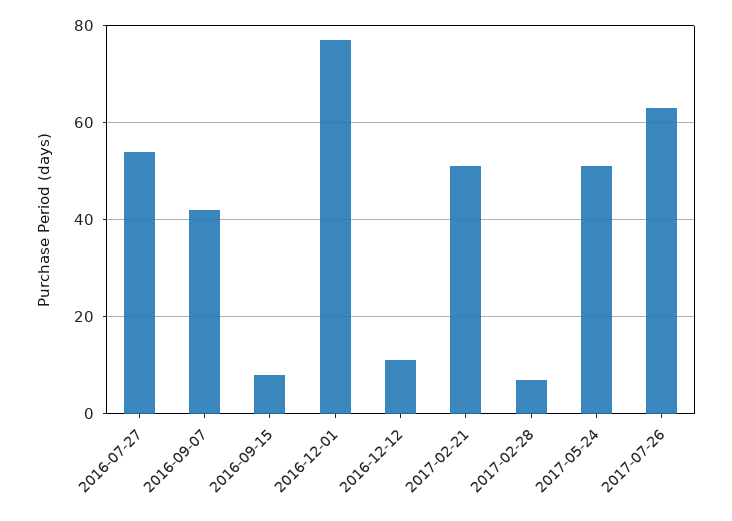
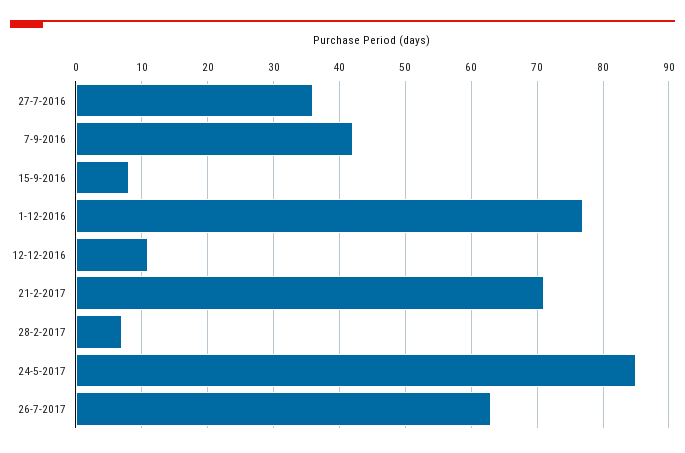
  {
-   "2016-07-27": 55,
+   "2016-07-27": 36,
    "2016-09-07": 42,
    "2016-09-15": 8,
    "2016-12-01": 77,
    "2016-12-12": 11,
-   "2017-02-21": 50,
+   "2017-02-21": 71,
    "2017-02-28": 7,
-   "2017-05-24": 50,
+   "2017-05-24": 85,
    "2017-07-26": 63
  }

